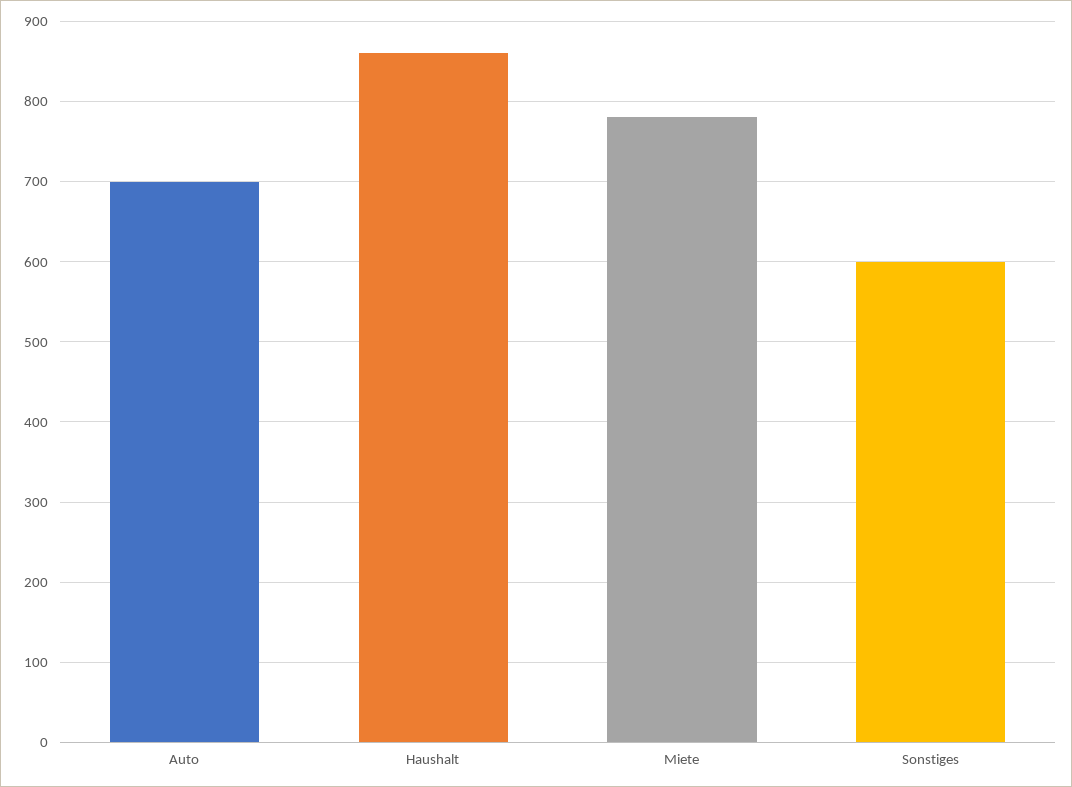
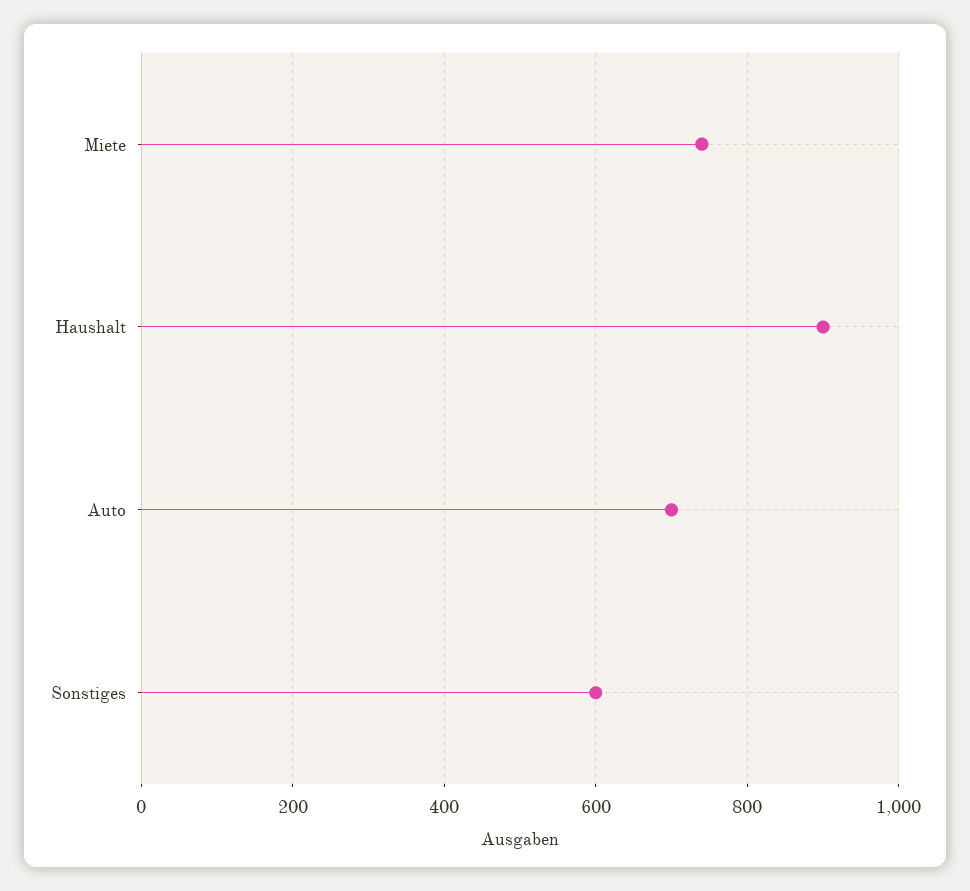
  {
    "Auto": 700,
-   "Haushalt": 860,
+   "Haushalt": 900,
-   "Miete": 780,
+   "Miete": 740,
    "Sonstiges": 600
  }

